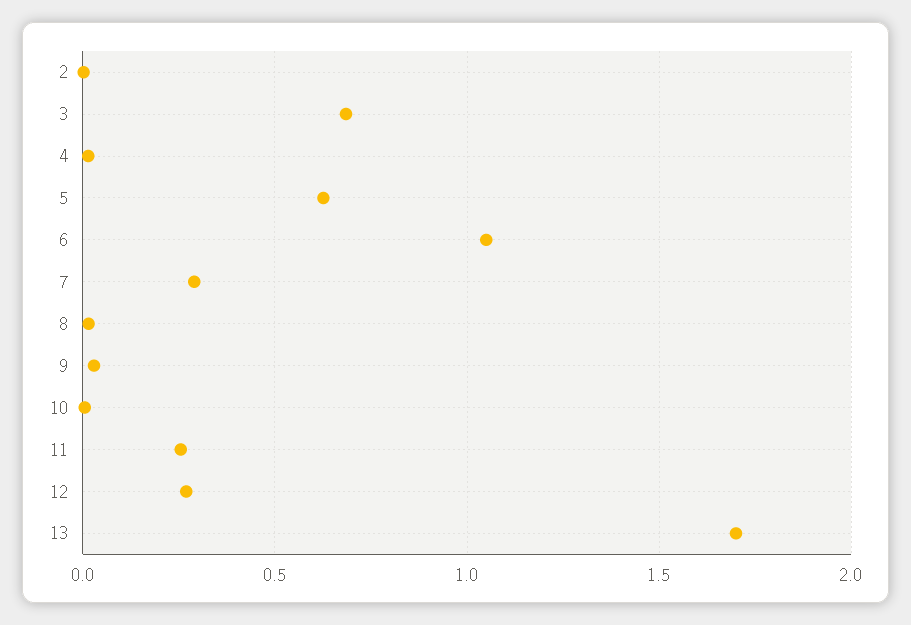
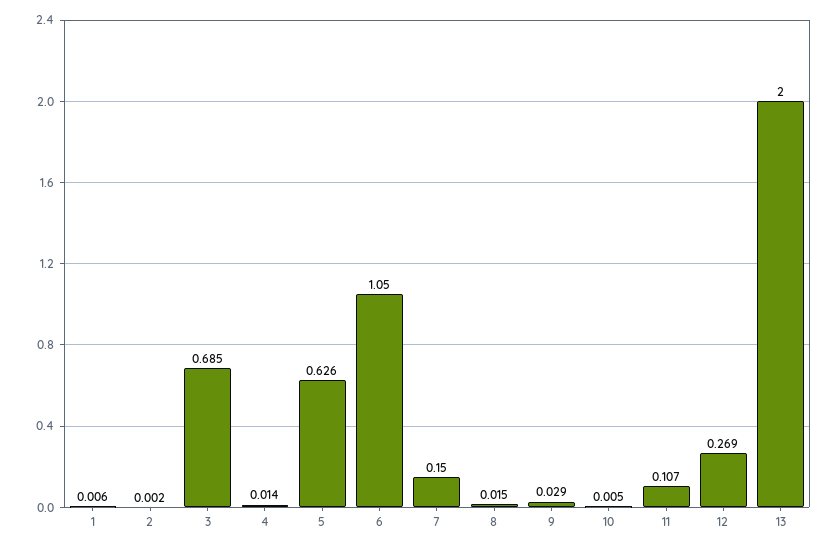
  {
    "2": 0.002,
    "3": 0.685,
    "4": 0.014,
    "5": 0.626,
    "6": 1.05,
-   "7": 0.3,
+   "7": 0.15,
    "8": 0.015,
    "9": 0.029,
    "10": 0.005,
-   "11": 0.25,
+   "11": 0.107,
    "12": 0.269,
-   "13": 1.7
+   "13": 2,
+   "1": 0.006
  }

